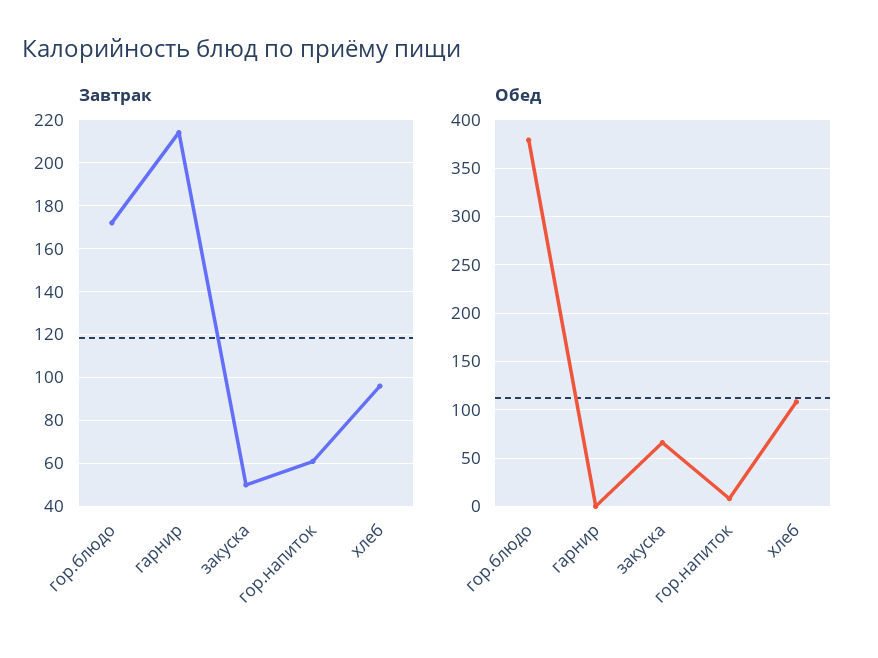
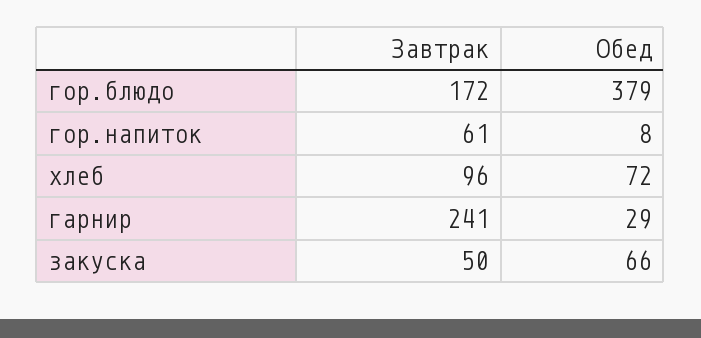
  {
    "Завтрак": {
      "гор.блюдо": 172,
-     "гарнир": 215,
+     "гарнир": 241,
      "закуска": 50,
      "гор.напиток": 61,
      "хлеб": 96
    },
    "Обед": {
      "гор.блюдо": 379,
-     "гарнир": 0,
+     "гарнир": 29,
      "закуска": 66,
      "гор.напиток": 8,
-     "хлеб": 110
+     "хлеб": 72
    }
  }

